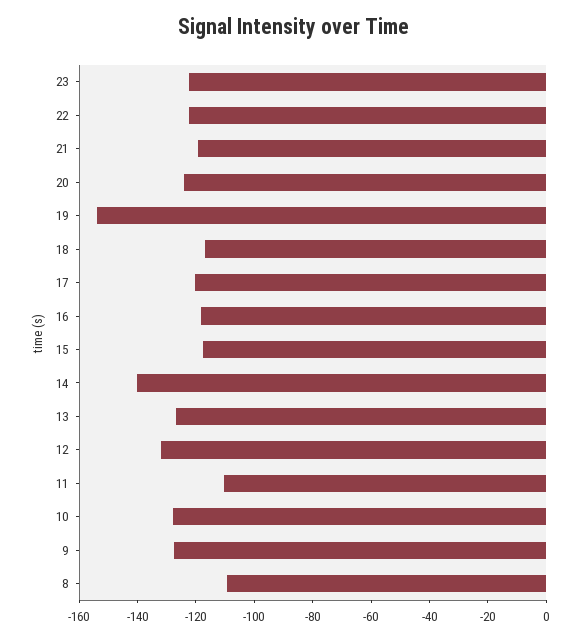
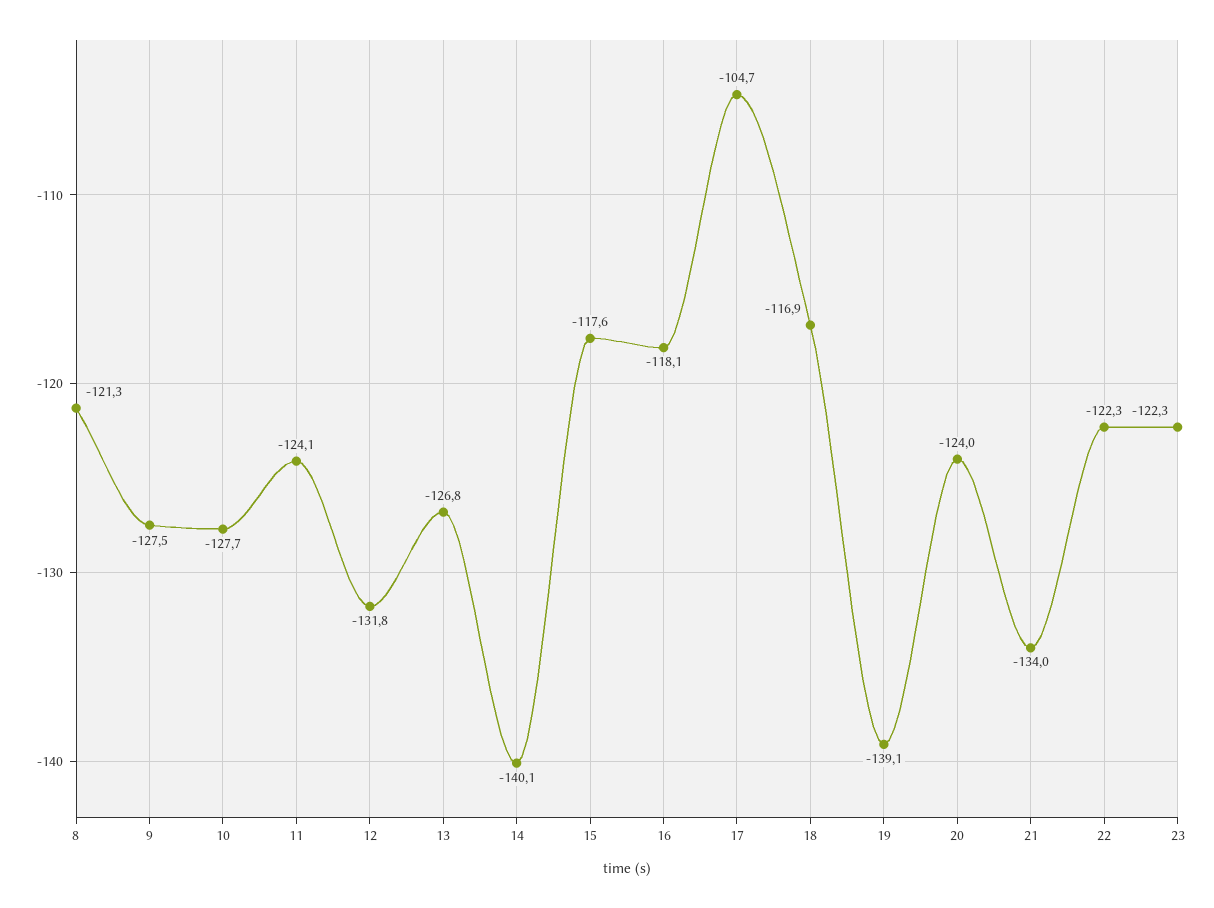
  {
    "23": -122.3,
    "22": -122.3,
-   "21": -120,
+   "21": -134,
    "20": -124,
-   "19": -155,
+   "19": -139.1,
    "18": -116.9,
-   "17": -120,
+   "17": -104.7,
    "16": -118.1,
    "15": -117.6,
    "14": -140.1,
    "13": -126.8,
    "12": -131.8,
-   "11": -110,
+   "11": -124.1,
    "10": -127.7,
    "9": -127.5,
-   "8": -110
+   "8": -121.3
  }

